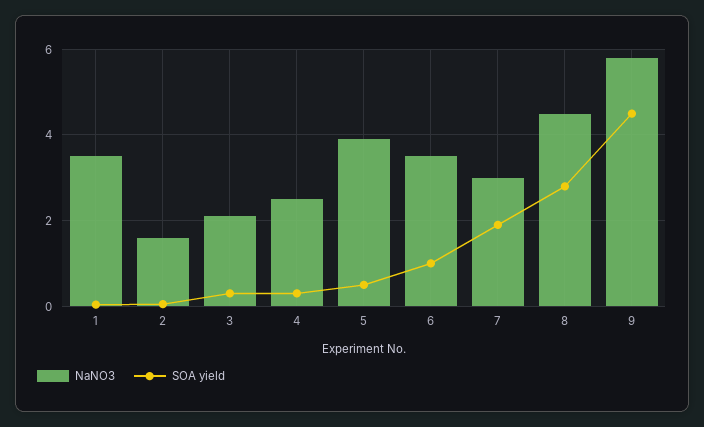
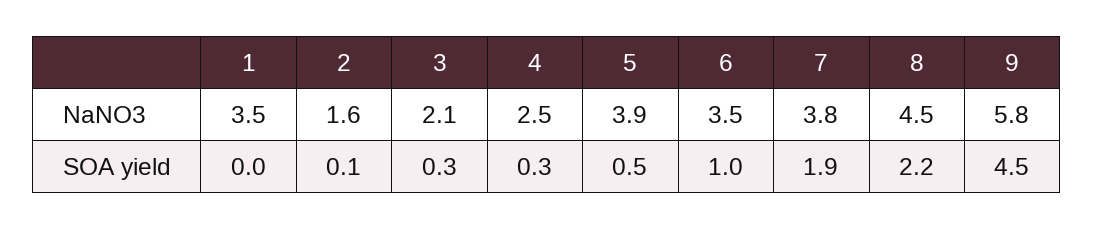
  {
    "NaNO3": {
      "1": 3.5,
      "2": 1.6,
      "3": 2.1,
      "4": 2.5,
      "5": 3.9,
      "6": 3.5,
-     "7": 3,
+     "7": 3.8,
      "8": 4.5,
      "9": 5.8
    },
    "SOA yield": {
      "1": 0,
      "2": 0.1,
      "3": 0.3,
      "4": 0.3,
      "5": 0.5,
      "6": 1,
      "7": 1.9,
-     "8": 2.8,
+     "8": 2.2,
      "9": 4.5
    }
  }

